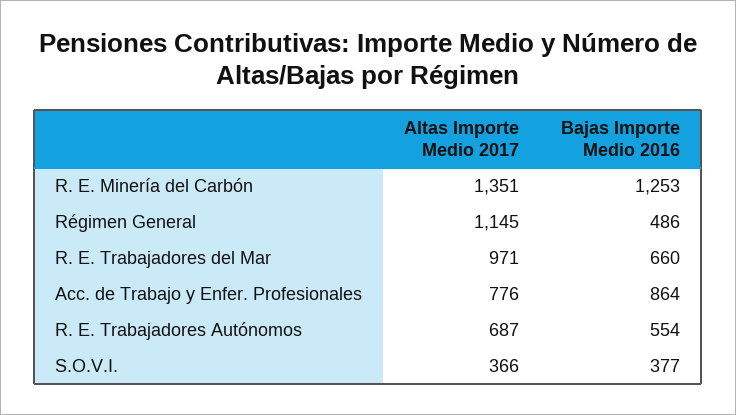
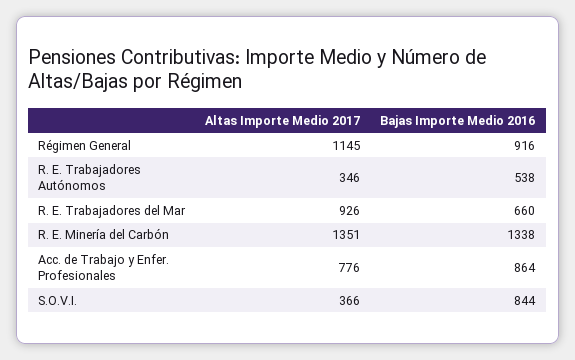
  {
    "Altas Importe Medio 2017": {
      "R. E. Minería del Carbón": 1351,
      "Régimen General": 1145,
-     "R. E. Trabajadores del Mar": 971,
+     "R. E. Trabajadores del Mar": 926,
      "Acc. de Trabajo y Enfer. Profesionales": 776,
-     "R. E. Trabajadores Autónomos": 687,
+     "R. E. Trabajadores Autónomos": 346,
      "S.O.V.I.": 366
    },
    "Bajas Importe Medio 2016": {
-     "R. E. Minería del Carbón": 1253,
+     "R. E. Minería del Carbón": 1338,
-     "Régimen General": 486,
+     "Régimen General": 916,
      "R. E. Trabajadores del Mar": 660,
      "Acc. de Trabajo y Enfer. Profesionales": 864,
-     "R. E. Trabajadores Autónomos": 554,
+     "R. E. Trabajadores Autónomos": 538,
-     "S.O.V.I.": 377
+     "S.O.V.I.": 844
    }
  }

